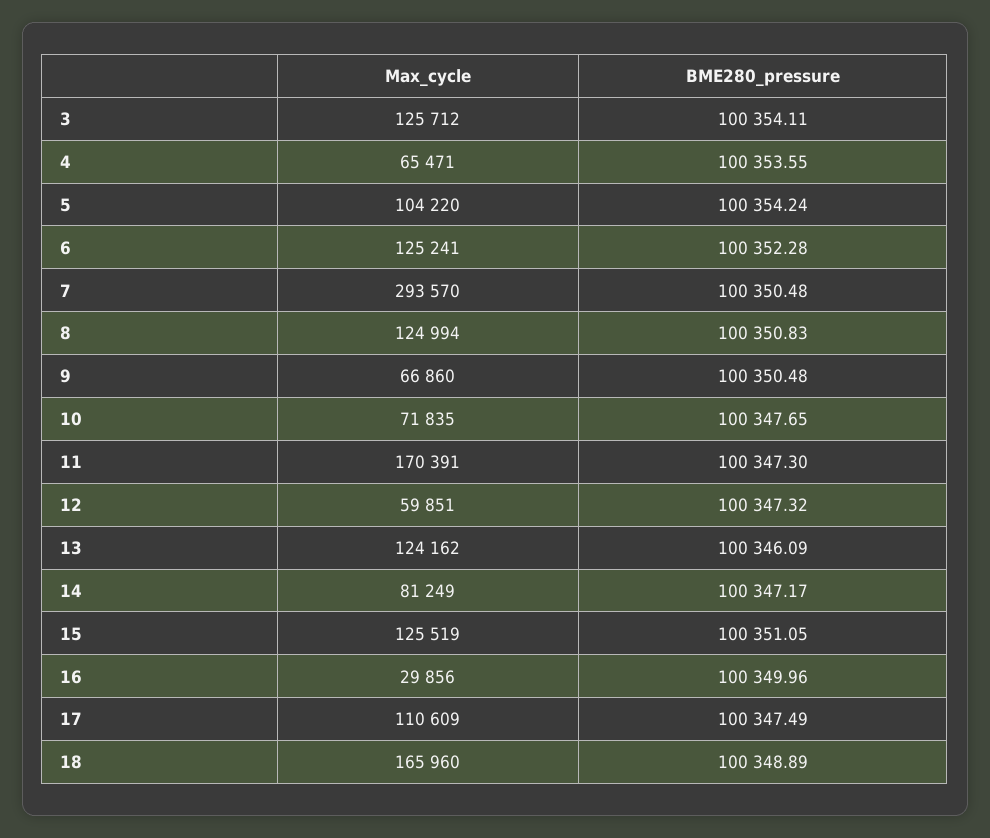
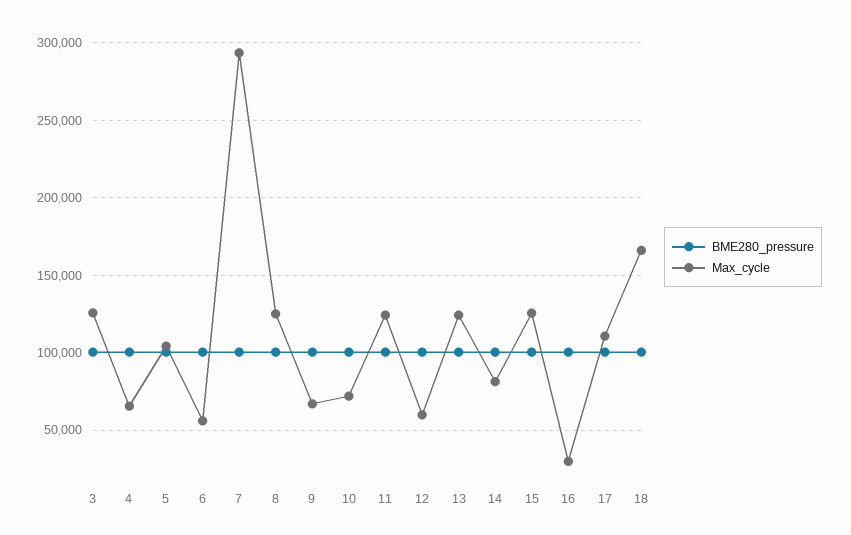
  {
    "Max_cycle": {
      "3": 125712,
      "4": 65471,
      "5": 104220,
-     "6": 125241,
+     "6": 55000,
      "7": 293570,
      "8": 124994,
      "9": 66860,
      "10": 71835,
-     "11": 170391,
+     "11": 125000,
      "12": 59851,
      "13": 124162,
      "14": 81249,
      "15": 125519,
      "16": 29856,
      "17": 110609,
      "18": 165960
    },
    "BME280_pressure": {
      "3": 100354.11,
      "4": 100353.55,
      "5": 100354.24,
      "6": 100352.28,
      "7": 100350.48,
      "8": 100350.83,
      "9": 100350.48,
      "10": 100347.65,
      "11": 100347.3,
      "12": 100347.32,
      "13": 100346.09,
      "14": 100347.17,
      "15": 100351.05,
      "16": 100349.96,
      "17": 100347.49,
      "18": 100348.89
    }
  }

